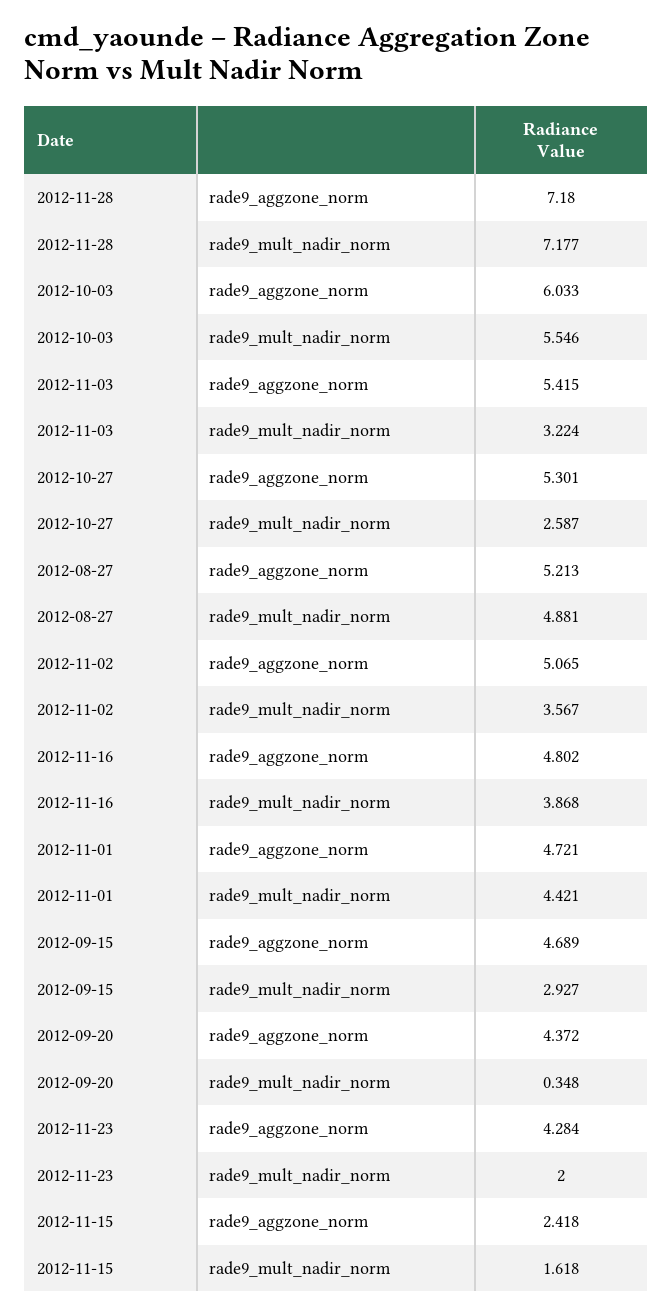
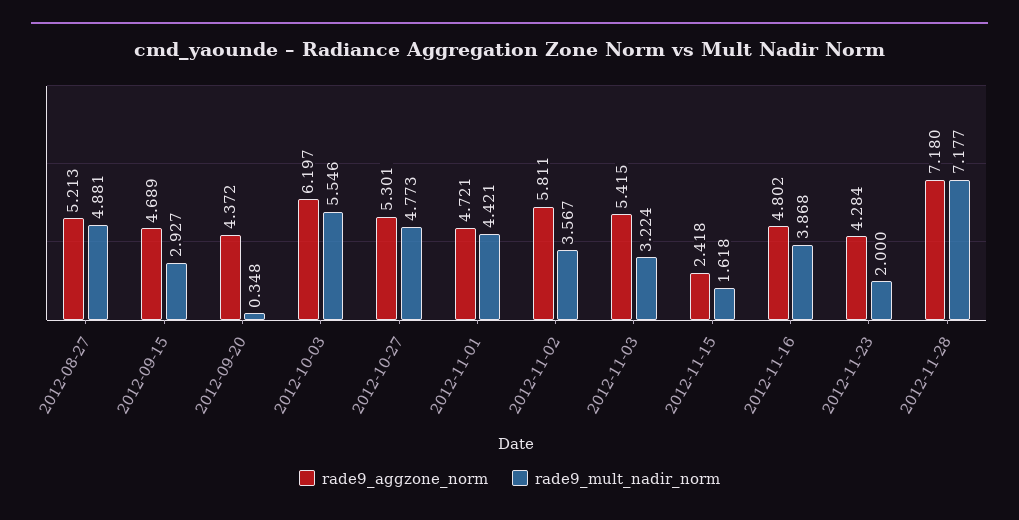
  {
    "rade9_aggzone_norm": {
      "2012-11-28": 7.18,
-     "2012-10-03": 6.033,
+     "2012-10-03": 6.197,
      "2012-11-03": 5.415,
      "2012-10-27": 5.301,
      "2012-08-27": 5.213,
-     "2012-11-02": 5.065,
+     "2012-11-02": 5.811,
      "2012-11-16": 4.802,
      "2012-11-01": 4.721,
      "2012-09-15": 4.689,
      "2012-09-20": 4.372,
      "2012-11-23": 4.284,
      "2012-11-15": 2.418
    },
    "rade9_mult_nadir_norm": {
      "2012-11-28": 7.177,
      "2012-10-03": 5.546,
      "2012-11-03": 3.224,
-     "2012-10-27": 2.587,
+     "2012-10-27": 4.773,
      "2012-08-27": 4.881,
      "2012-11-02": 3.567,
      "2012-11-16": 3.868,
      "2012-11-01": 4.421,
      "2012-09-15": 2.927,
      "2012-09-20": 0.348,
      "2012-11-23": 2,
      "2012-11-15": 1.618
    }
  }

